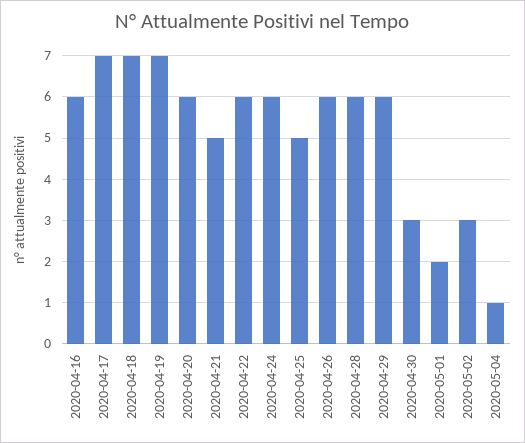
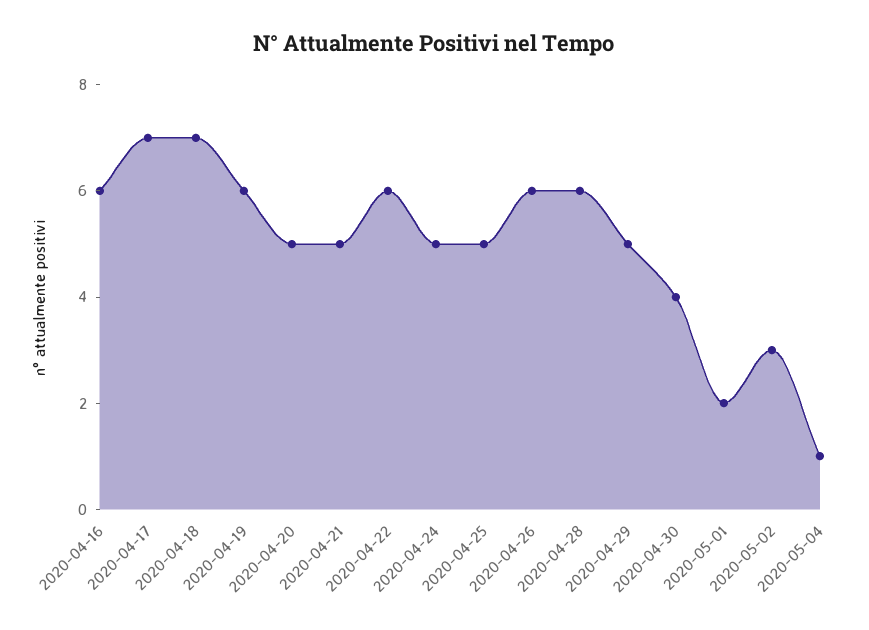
  {
    "2020-04-16": 6,
    "2020-04-17": 7,
    "2020-04-18": 7,
-   "2020-04-19": 7,
+   "2020-04-19": 6,
-   "2020-04-20": 6,
+   "2020-04-20": 5,
    "2020-04-21": 5,
    "2020-04-22": 6,
-   "2020-04-24": 6,
+   "2020-04-24": 5,
    "2020-04-25": 5,
    "2020-04-26": 6,
    "2020-04-28": 6,
-   "2020-04-29": 6,
+   "2020-04-29": 5,
-   "2020-04-30": 3,
+   "2020-04-30": 4,
    "2020-05-01": 2,
    "2020-05-02": 3,
    "2020-05-04": 1
  }

